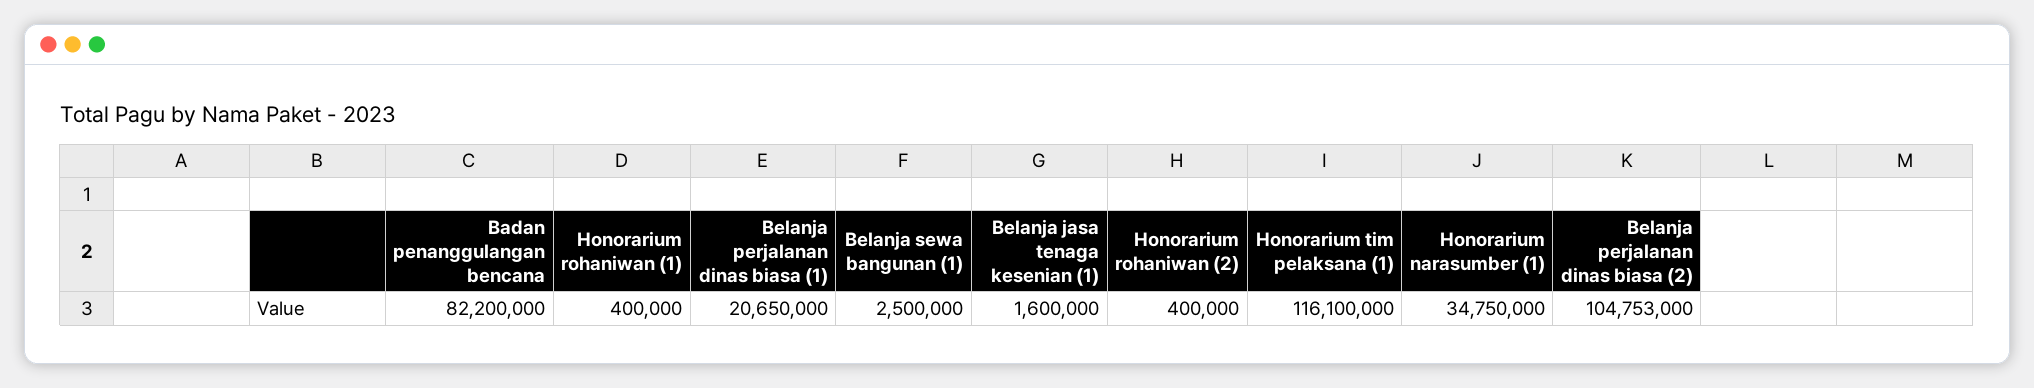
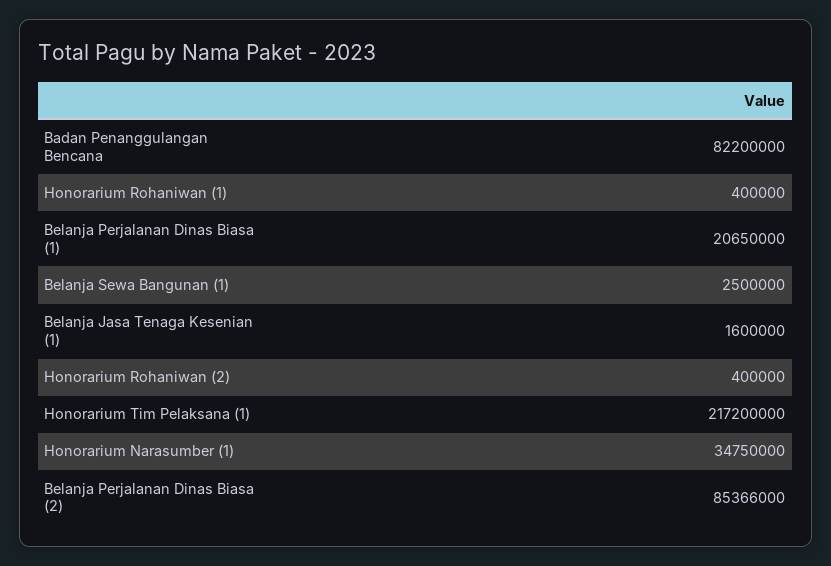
  {
    "Badan penanggulangan bencana": 82200000,
    "Honorarium rohaniwan (1)": 400000,
    "Belanja perjalanan dinas biasa (1)": 20650000,
    "Belanja sewa bangunan (1)": 2500000,
    "Belanja jasa tenaga kesenian (1)": 1600000,
    "Honorarium rohaniwan (2)": 400000,
-   "Honorarium tim pelaksana (1)": 116100000,
+   "Honorarium tim pelaksana (1)": 217200000,
    "Honorarium narasumber (1)": 34750000,
-   "Belanja perjalanan dinas biasa (2)": 104753000
+   "Belanja perjalanan dinas biasa (2)": 85366000
  }

